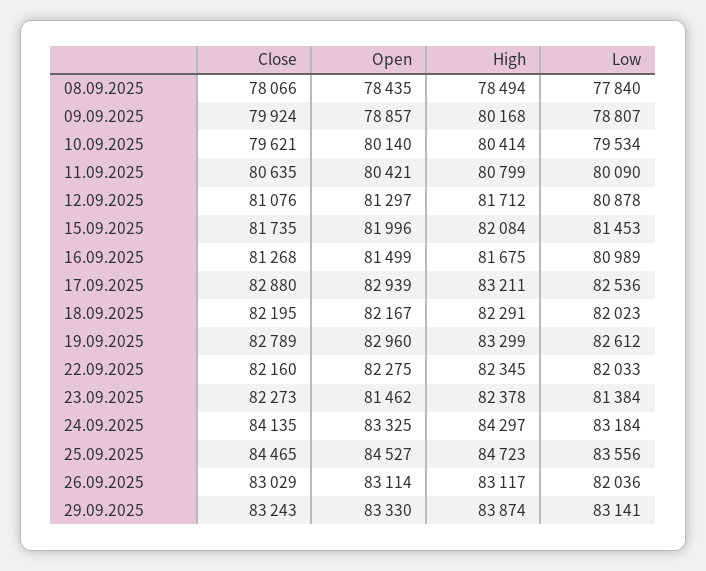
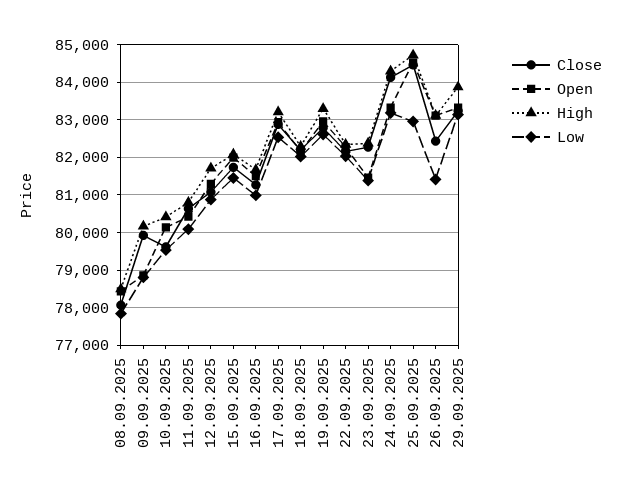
  {
    "Close": {
      "08.09.2025": 78066,
      "09.09.2025": 79924,
      "10.09.2025": 79621,
      "11.09.2025": 80635,
      "12.09.2025": 81076,
      "15.09.2025": 81735,
      "16.09.2025": 81268,
      "17.09.2025": 82880,
      "18.09.2025": 82195,
      "19.09.2025": 82789,
      "22.09.2025": 82160,
      "23.09.2025": 82273,
      "24.09.2025": 84135,
      "25.09.2025": 84465,
-     "26.09.2025": 83029,
+     "26.09.2025": 82400,
      "29.09.2025": 83243
    },
    "Open": {
      "08.09.2025": 78435,
      "09.09.2025": 78857,
      "10.09.2025": 80140,
      "11.09.2025": 80421,
      "12.09.2025": 81297,
      "15.09.2025": 81996,
      "16.09.2025": 81499,
      "17.09.2025": 82939,
      "18.09.2025": 82167,
      "19.09.2025": 82960,
      "22.09.2025": 82275,
      "23.09.2025": 81462,
      "24.09.2025": 83325,
      "25.09.2025": 84527,
      "26.09.2025": 83114,
      "29.09.2025": 83330
    },
    "High": {
      "08.09.2025": 78494,
      "09.09.2025": 80168,
      "10.09.2025": 80414,
      "11.09.2025": 80799,
      "12.09.2025": 81712,
      "15.09.2025": 82084,
      "16.09.2025": 81675,
      "17.09.2025": 83211,
      "18.09.2025": 82291,
      "19.09.2025": 83299,
      "22.09.2025": 82345,
      "23.09.2025": 82378,
      "24.09.2025": 84297,
      "25.09.2025": 84723,
      "26.09.2025": 83117,
      "29.09.2025": 83874
    },
    "Low": {
      "08.09.2025": 77840,
      "09.09.2025": 78807,
      "10.09.2025": 79534,
      "11.09.2025": 80090,
      "12.09.2025": 80878,
      "15.09.2025": 81453,
      "16.09.2025": 80989,
      "17.09.2025": 82536,
      "18.09.2025": 82023,
      "19.09.2025": 82612,
      "22.09.2025": 82033,
      "23.09.2025": 81384,
      "24.09.2025": 83184,
-     "25.09.2025": 83556,
+     "25.09.2025": 83000,
-     "26.09.2025": 82036,
+     "26.09.2025": 81400,
      "29.09.2025": 83141
    }
  }

